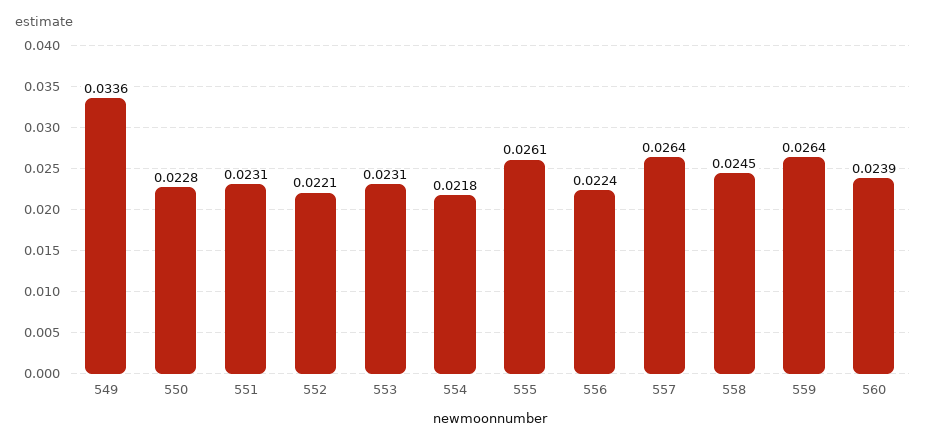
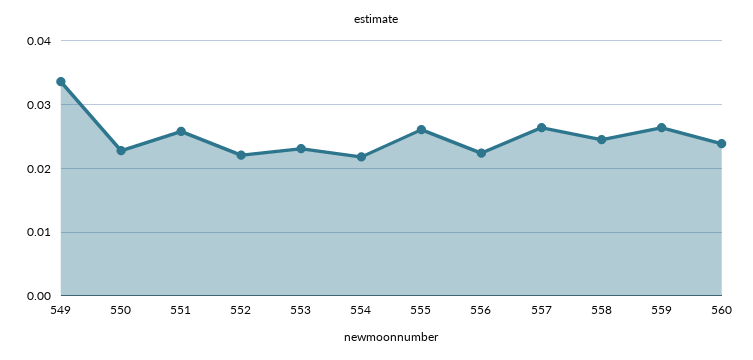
  {
    "549": 0.0336,
    "550": 0.0228,
-   "551": 0.0231,
+   "551": 0.026,
    "552": 0.0221,
    "553": 0.0231,
    "554": 0.0218,
    "555": 0.0261,
    "556": 0.0224,
    "557": 0.0264,
    "558": 0.0245,
    "559": 0.0264,
    "560": 0.0239
  }

